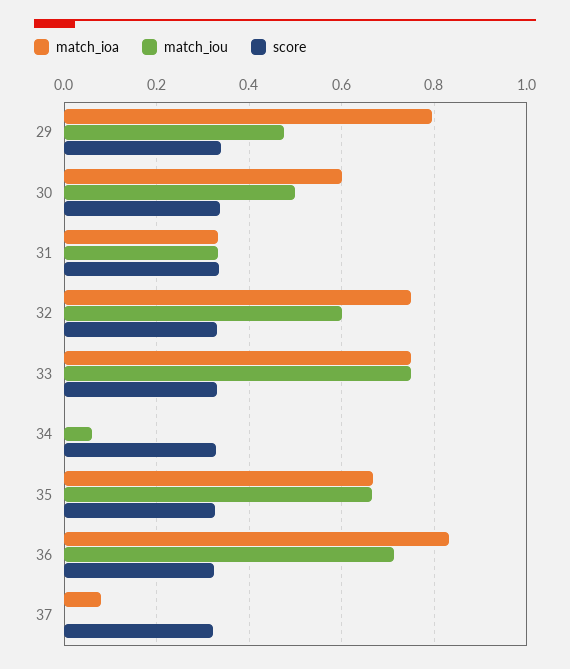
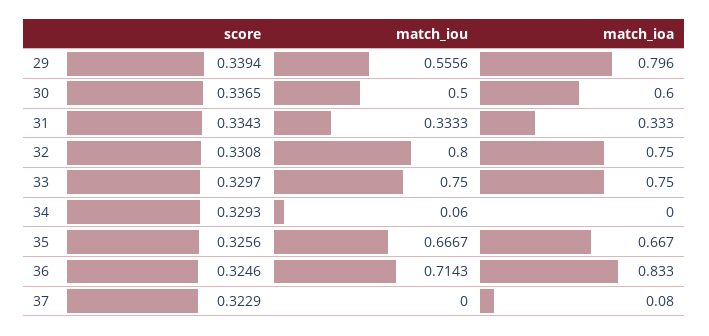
  {
    "match_ioa": {
      "29": 0.796,
      "30": 0.6,
      "31": 0.333,
      "32": 0.75,
      "33": 0.75,
      "34": 0,
      "35": 0.667,
      "36": 0.833,
      "37": 0.08
    },
    "match_iou": {
-     "29": 0.48,
+     "29": 0.5556,
      "30": 0.5,
      "31": 0.3333,
-     "32": 0.6,
+     "32": 0.8,
      "33": 0.75,
      "34": 0.06,
      "35": 0.6667,
      "36": 0.7143,
      "37": 0
    },
    "score": {
      "29": 0.3394,
      "30": 0.3365,
      "31": 0.3343,
      "32": 0.3308,
      "33": 0.3297,
      "34": 0.3293,
      "35": 0.3256,
      "36": 0.3246,
      "37": 0.3229
    }
  }

